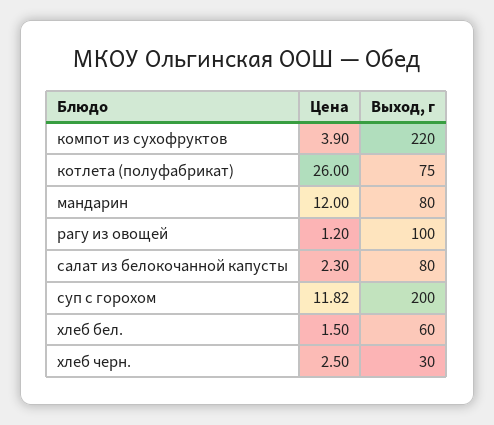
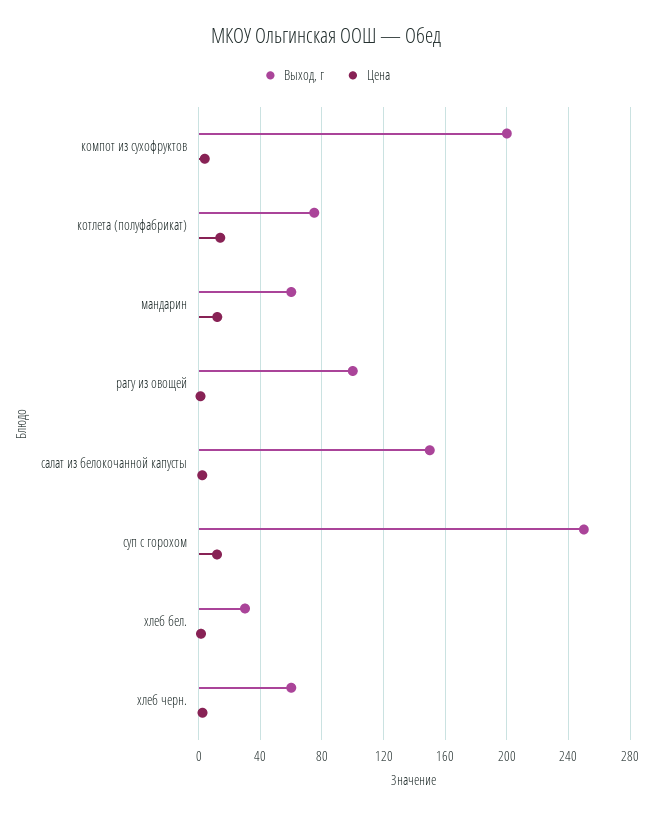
  {
    "Цена": {
      "компот из сухофруктов": 3.9,
-     "котлета (полуфабрикат)": 26,
+     "котлета (полуфабрикат)": 15,
      "мандарин": 12,
      "рагу из овощей": 1.2,
      "салат из белокочанной капусты": 2.3,
      "суп с горохом": 11.82,
      "хлеб бел.": 1.5,
      "хлеб черн.": 2.5
    },
    "Выход, г": {
-     "компот из сухофруктов": 220,
+     "компот из сухофруктов": 200,
      "котлета (полуфабрикат)": 75,
-     "мандарин": 80,
+     "мандарин": 60,
      "рагу из овощей": 100,
-     "салат из белокочанной капусты": 80,
+     "салат из белокочанной капусты": 150,
-     "суп с горохом": 200,
+     "суп с горохом": 250,
-     "хлеб бел.": 60,
+     "хлеб бел.": 30,
-     "хлеб черн.": 30
+     "хлеб черн.": 60
    }
  }

